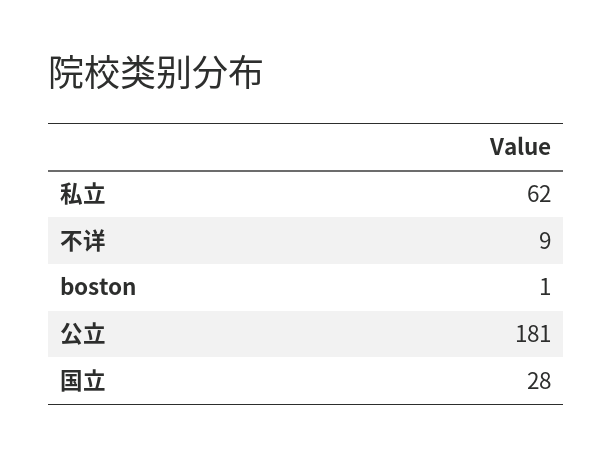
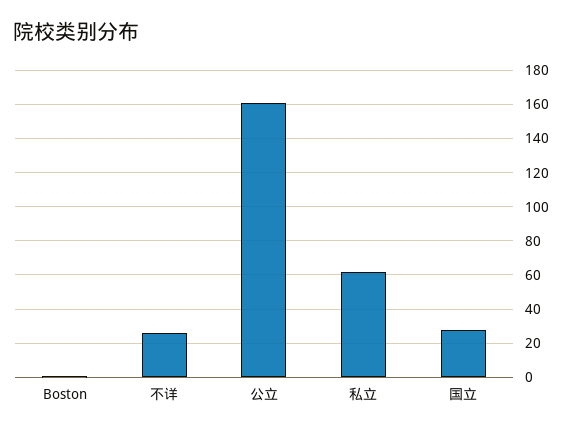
  {
    "私立": 62,
-   "不详": 9,
+   "不详": 25,
    "boston": 1,
-   "公立": 181,
+   "公立": 160,
    "国立": 28
  }

